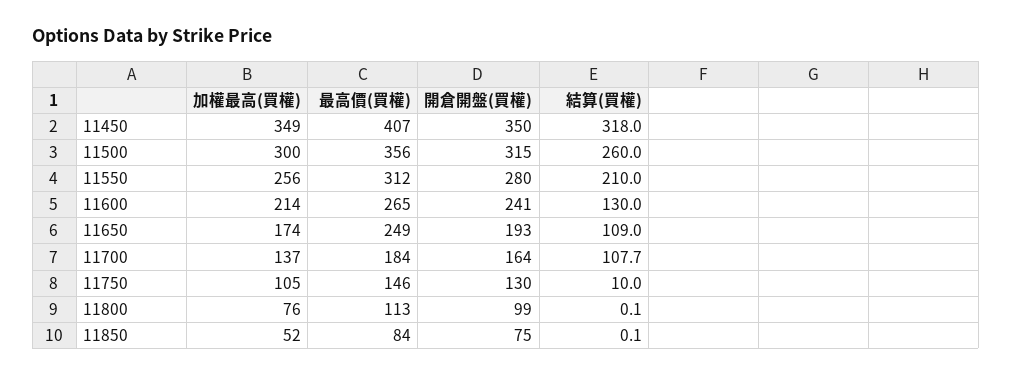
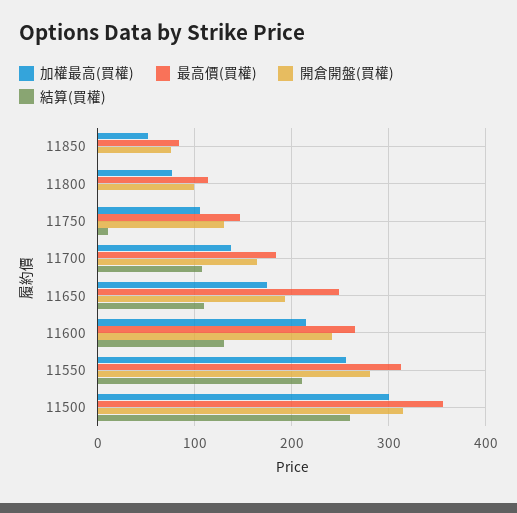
  {
    "加權最高(買權)": {
-     "11450": 349,
      "11500": 300,
      "11550": 256,
      "11600": 214,
      "11650": 174,
      "11700": 137,
      "11750": 105,
      "11800": 76,
      "11850": 52
    },
    "最高價(買權)": {
-     "11450": 407,
      "11500": 356,
      "11550": 312,
      "11600": 265,
      "11650": 249,
      "11700": 184,
      "11750": 146,
      "11800": 113,
      "11850": 84
    },
    "開倉開盤(買權)": {
-     "11450": 350,
      "11500": 315,
      "11550": 280,
      "11600": 241,
      "11650": 193,
      "11700": 164,
      "11750": 130,
      "11800": 99,
      "11850": 75
    },
    "結算(買權)": {
-     "11450": 318,
      "11500": 260,
      "11550": 210,
      "11600": 130,
      "11650": 109,
      "11700": 107.7,
      "11750": 10,
      "11800": 0.1,
      "11850": 0.1
    }
  }

